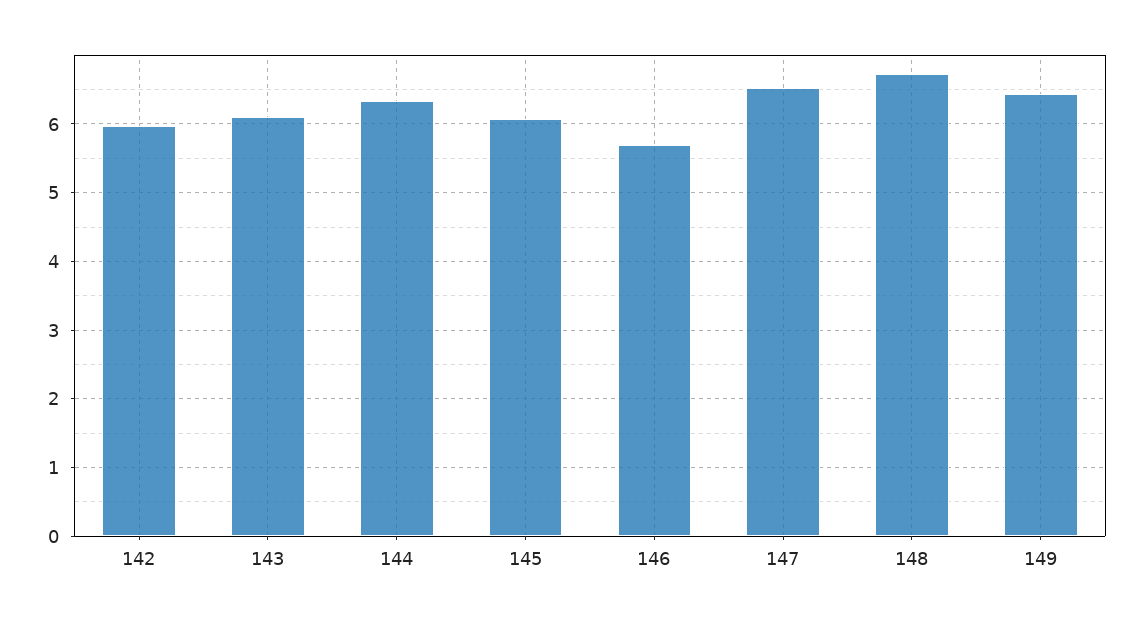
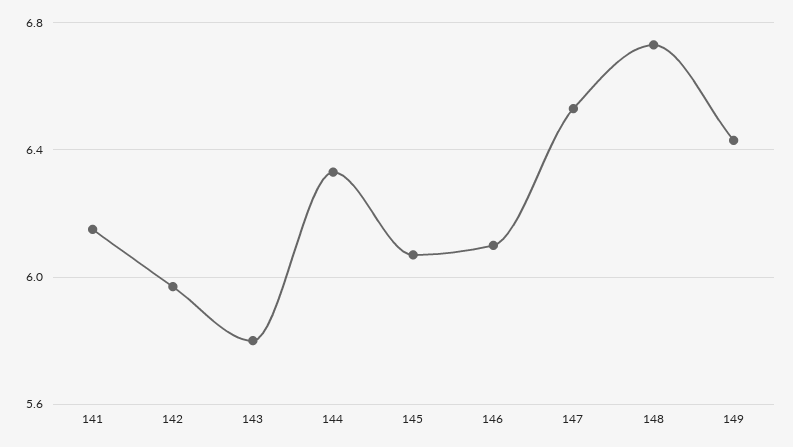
  {
    "142": 5.95,
-   "143": 6.1,
+   "143": 5.8,
    "144": 6.35,
    "145": 6.05,
-   "146": 5.7,
+   "146": 6.1,
    "147": 6.55,
    "148": 6.75,
-   "149": 6.45
+   "149": 6.45,
+   "141": 6.15
  }

